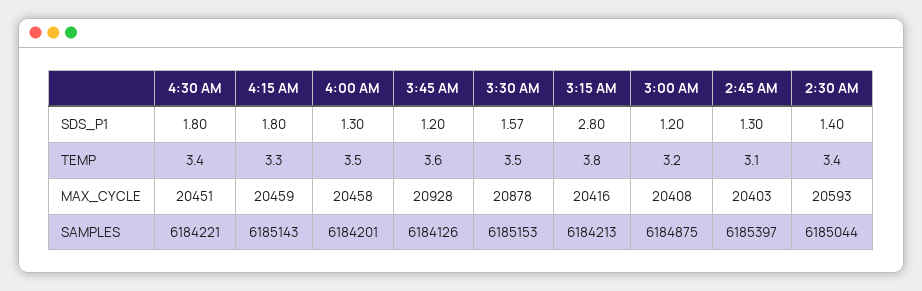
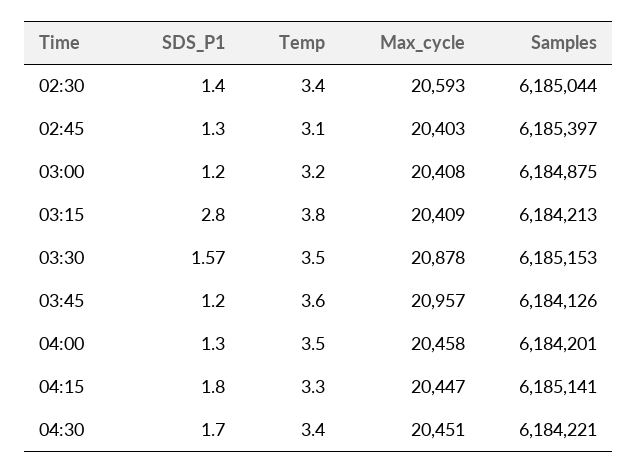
  {
    "4:30 AM": {
-     "SDS_P1": 1.8,
+     "SDS_P1": 1.7,
      "TEMP": 3.4,
      "MAX_CYCLE": 20451,
      "SAMPLES": 6184221
    },
    "4:15 AM": {
      "SDS_P1": 1.8,
      "TEMP": 3.3,
-     "MAX_CYCLE": 20459,
+     "MAX_CYCLE": 20447,
-     "SAMPLES": 6185143
+     "SAMPLES": 6185141
    },
    "4:00 AM": {
      "SDS_P1": 1.3,
      "TEMP": 3.5,
      "MAX_CYCLE": 20458,
      "SAMPLES": 6184201
    },
    "3:45 AM": {
      "SDS_P1": 1.2,
      "TEMP": 3.6,
-     "MAX_CYCLE": 20928,
+     "MAX_CYCLE": 20957,
      "SAMPLES": 6184126
    },
    "3:30 AM": {
      "SDS_P1": 1.57,
      "TEMP": 3.5,
      "MAX_CYCLE": 20878,
      "SAMPLES": 6185153
    },
    "3:15 AM": {
      "SDS_P1": 2.8,
      "TEMP": 3.8,
-     "MAX_CYCLE": 20416,
+     "MAX_CYCLE": 20409,
      "SAMPLES": 6184213
    },
    "3:00 AM": {
      "SDS_P1": 1.2,
      "TEMP": 3.2,
      "MAX_CYCLE": 20408,
      "SAMPLES": 6184875
    },
    "2:45 AM": {
      "SDS_P1": 1.3,
      "TEMP": 3.1,
      "MAX_CYCLE": 20403,
      "SAMPLES": 6185397
    },
    "2:30 AM": {
      "SDS_P1": 1.4,
      "TEMP": 3.4,
      "MAX_CYCLE": 20593,
      "SAMPLES": 6185044
    }
  }

